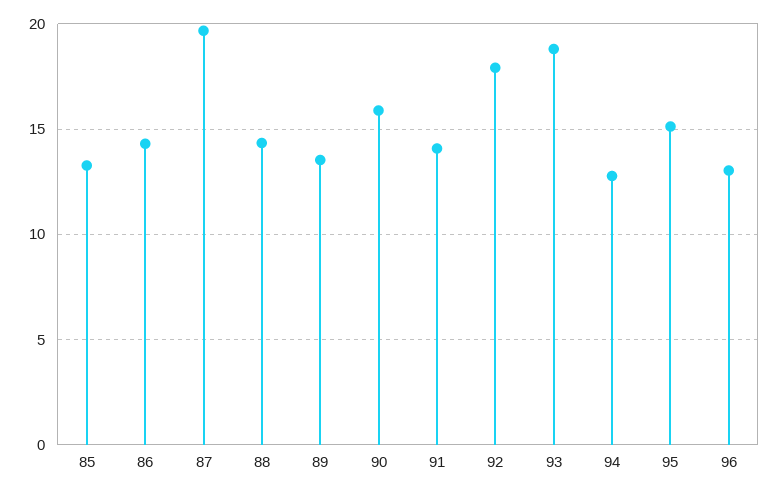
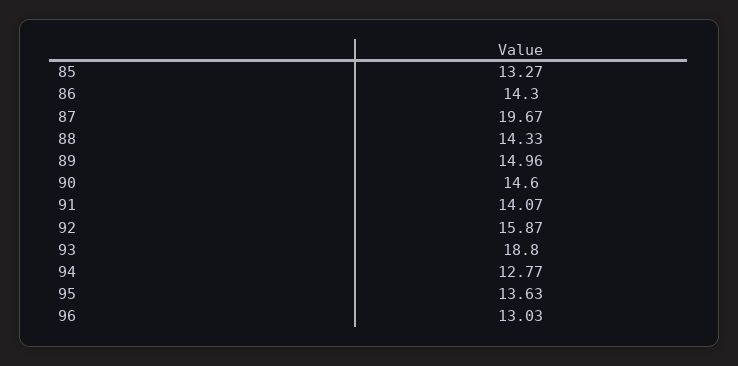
  {
    "85": 13.27,
    "86": 14.3,
    "87": 19.67,
    "88": 14.33,
-   "89": 13.5,
+   "89": 14.96,
-   "90": 16,
+   "90": 14.6,
    "91": 14.07,
-   "92": 18,
+   "92": 15.87,
    "93": 18.8,
    "94": 12.77,
-   "95": 15,
+   "95": 13.63,
    "96": 13.03
  }

